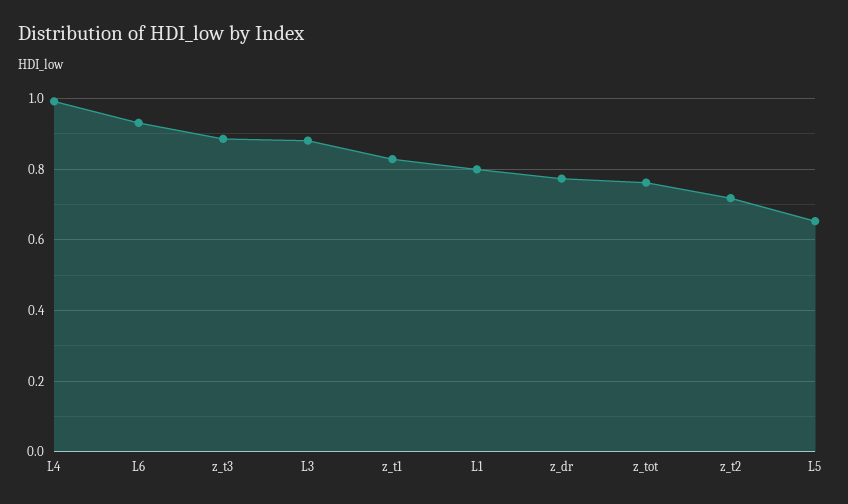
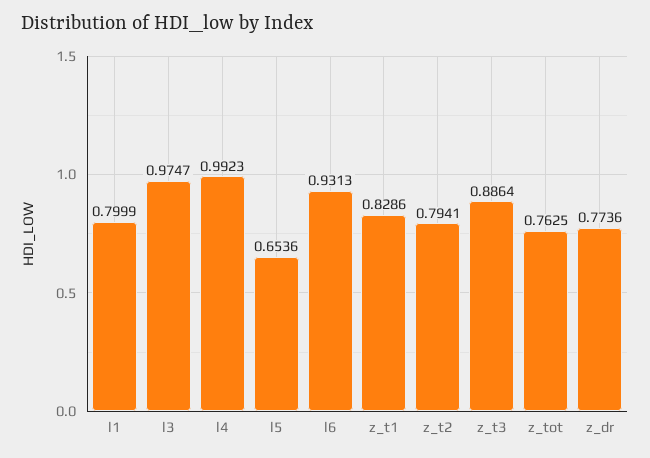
  {
    "L4": 0.9923,
    "L6": 0.9313,
    "z_t3": 0.8864,
-   "L3": 0.88,
+   "L3": 0.9747,
    "z_t1": 0.8286,
    "L1": 0.7999,
    "z_dr": 0.7736,
    "z_tot": 0.7625,
-   "z_t2": 0.72,
+   "z_t2": 0.7941,
    "L5": 0.6536
  }

